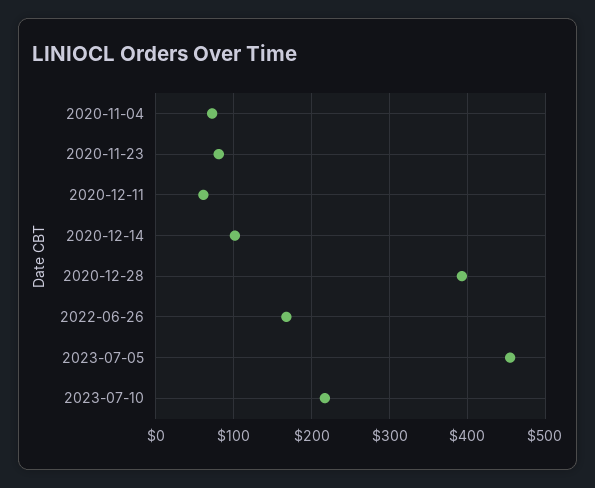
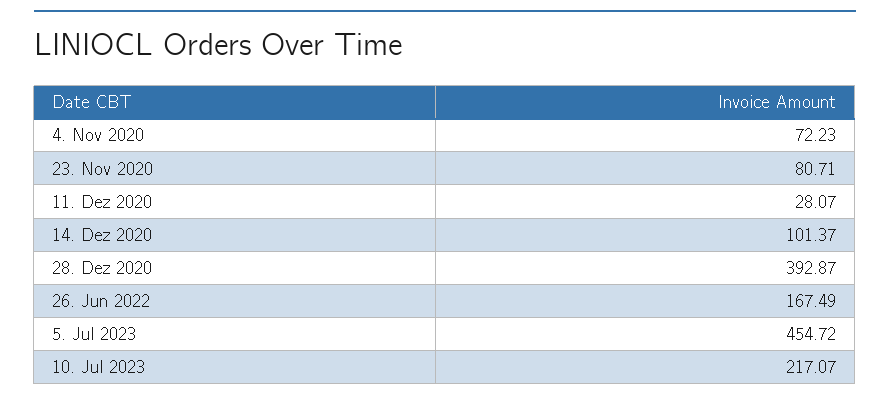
  {
    "2020-11-04": 72.23,
    "2020-11-23": 80.71,
-   "2020-12-11": 60,
+   "2020-12-11": 28.07,
    "2020-12-14": 101.37,
    "2020-12-28": 392.87,
    "2022-06-26": 167.49,
    "2023-07-05": 454.72,
    "2023-07-10": 217.07
  }

